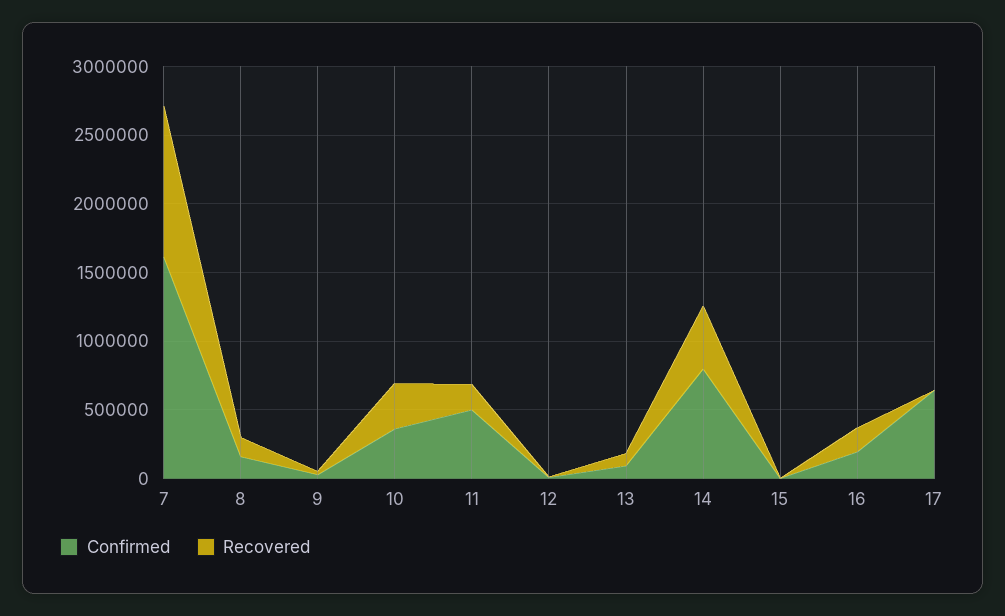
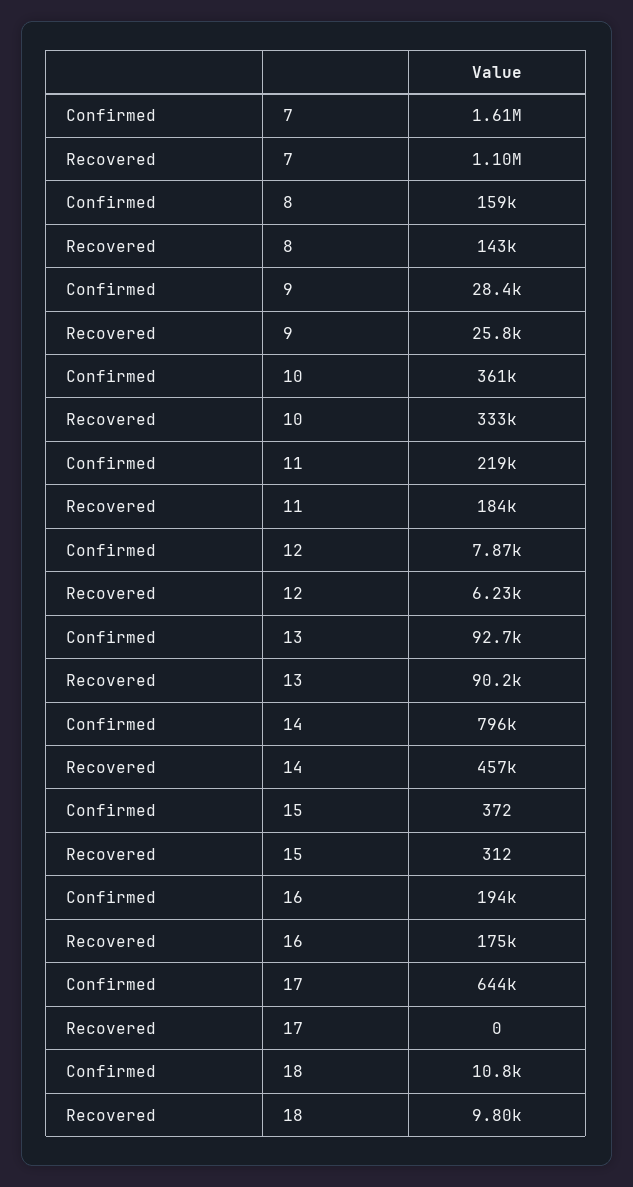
  {
    "Confirmed": {
      "7": 1610000,
      "8": 159000,
      "9": 28400,
      "10": 361000,
-     "11": 500000,
+     "11": 219000,
      "12": 7870,
      "13": 92700,
      "14": 796000,
      "15": 372,
      "16": 194000,
-     "17": 644000
+     "17": 644000,
+     "18": 10800
    },
    "Recovered": {
      "7": 1100000,
      "8": 143000,
      "9": 25800,
      "10": 333000,
      "11": 184000,
      "12": 6230,
      "13": 90200,
      "14": 457000,
      "15": 312,
      "16": 175000,
-     "17": 0
+     "17": 0,
+     "18": 9800
    }
  }

